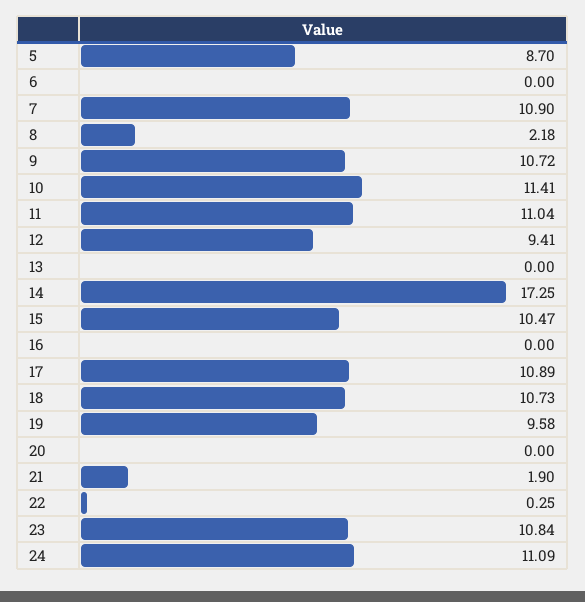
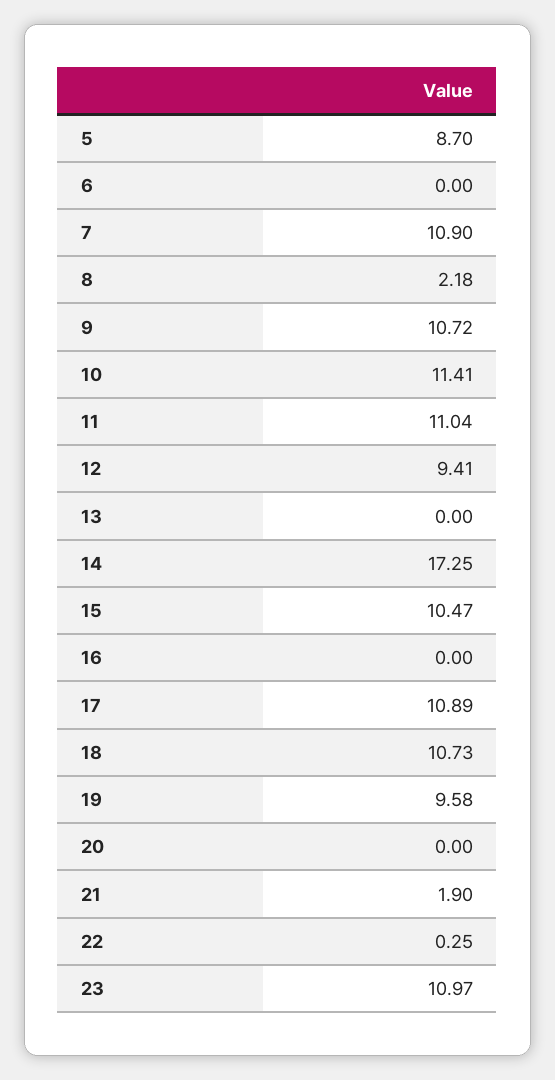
  {
    "5": 8.7,
    "6": 0,
    "7": 10.9,
    "8": 2.18,
    "9": 10.72,
    "10": 11.41,
    "11": 11.04,
    "12": 9.41,
    "13": 0,
    "14": 17.25,
    "15": 10.47,
    "16": 0,
    "17": 10.89,
    "18": 10.73,
    "19": 9.58,
    "20": 0,
    "21": 1.9,
    "22": 0.25,
-   "23": 10.84,
+   "23": 10.97
-   "24": 11.09
  }

